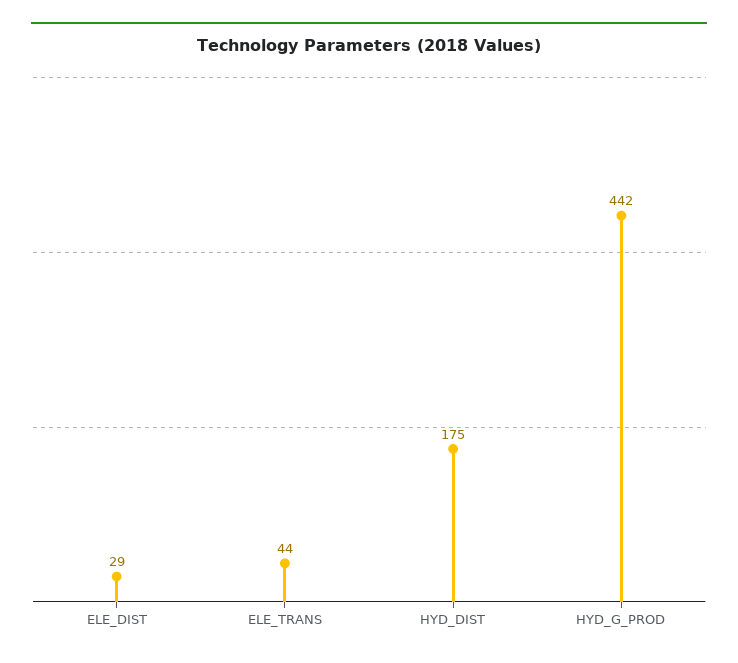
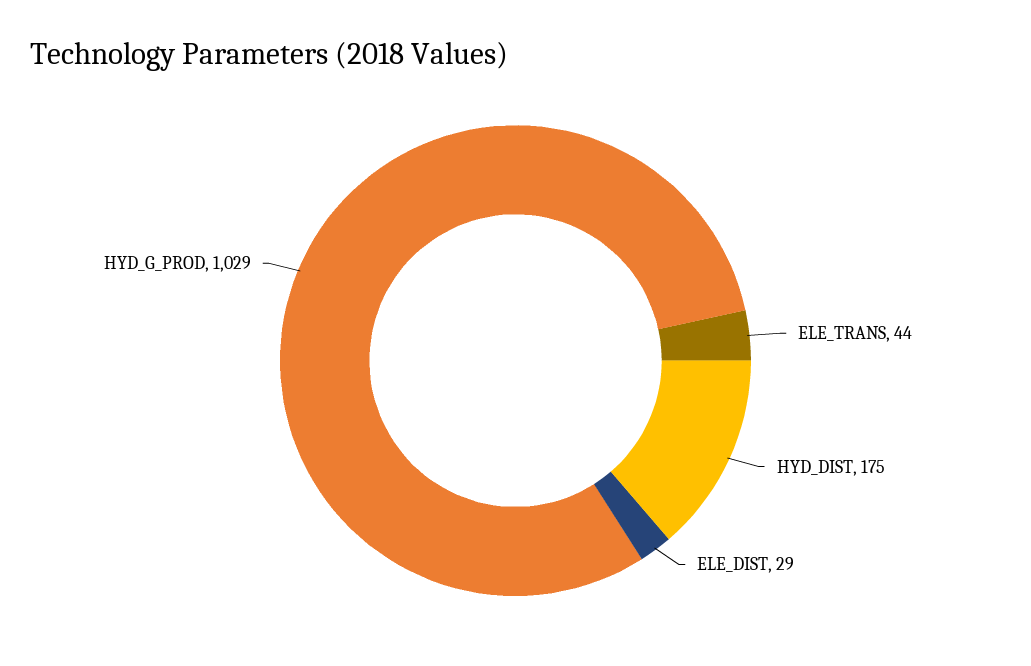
  {
    "ELE_DIST": 29,
    "ELE_TRANS": 44,
    "HYD_DIST": 175,
-   "HYD_G_PROD": 442
+   "HYD_G_PROD": 1029
  }

